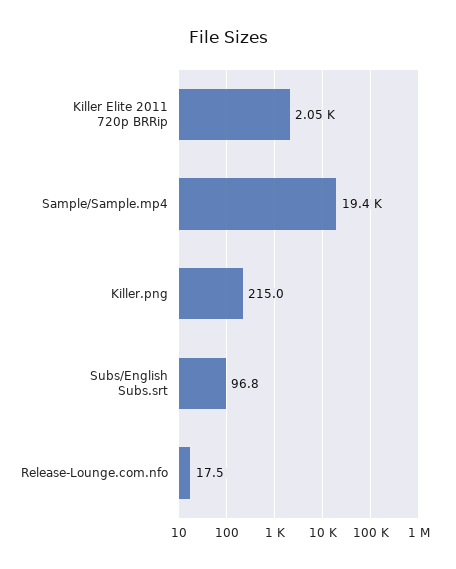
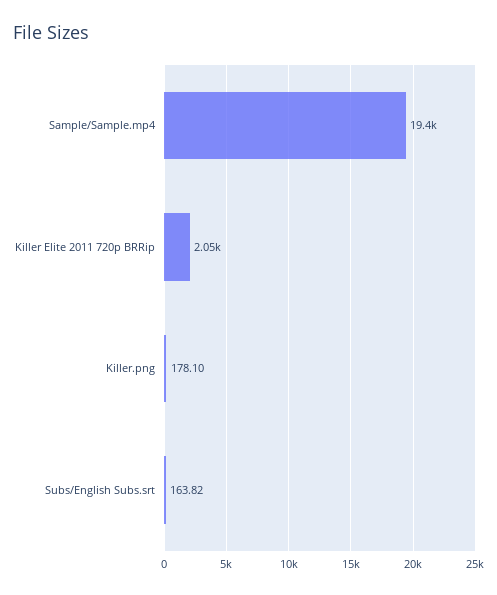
  {
    "Killer Elite 2011 720p BRRip": 2050,
    "Sample/Sample.mp4": 19400,
-   "Killer.png": 215,
+   "Killer.png": 178.1,
-   "Subs/English Subs.srt": 96.8,
+   "Subs/English Subs.srt": 163.82
-   "Release-Lounge.com.nfo": 17.5
  }

